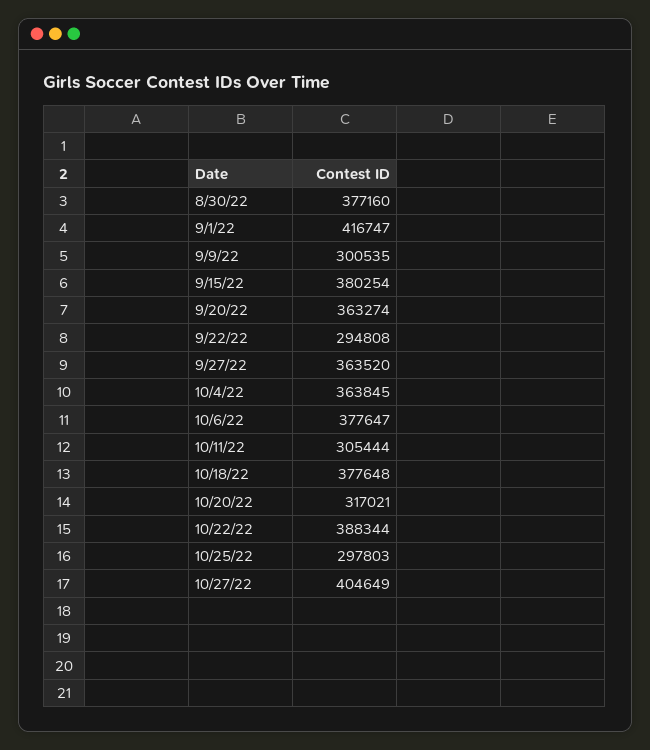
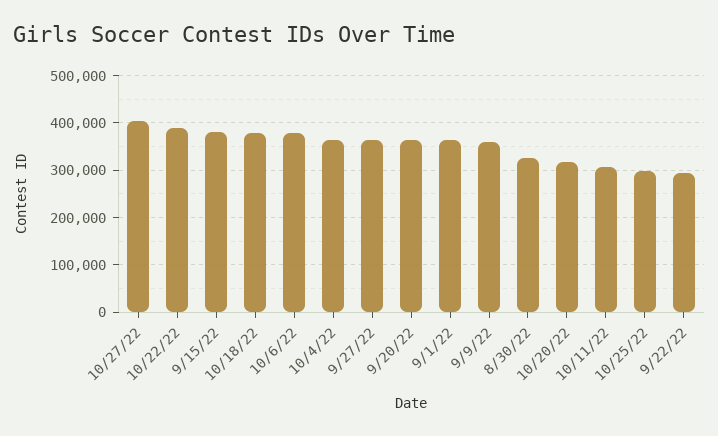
  {
-   "8/30/22": 377160,
+   "8/30/22": 320000,
-   "9/1/22": 416747,
+   "9/1/22": 360000,
-   "9/9/22": 300535,
+   "9/9/22": 360000,
    "9/15/22": 380254,
    "9/20/22": 363274,
    "9/22/22": 294808,
    "9/27/22": 363520,
    "10/4/22": 363845,
    "10/6/22": 377647,
    "10/11/22": 305444,
    "10/18/22": 377648,
    "10/20/22": 317021,
    "10/22/22": 388344,
    "10/25/22": 297803,
    "10/27/22": 404649
  }

